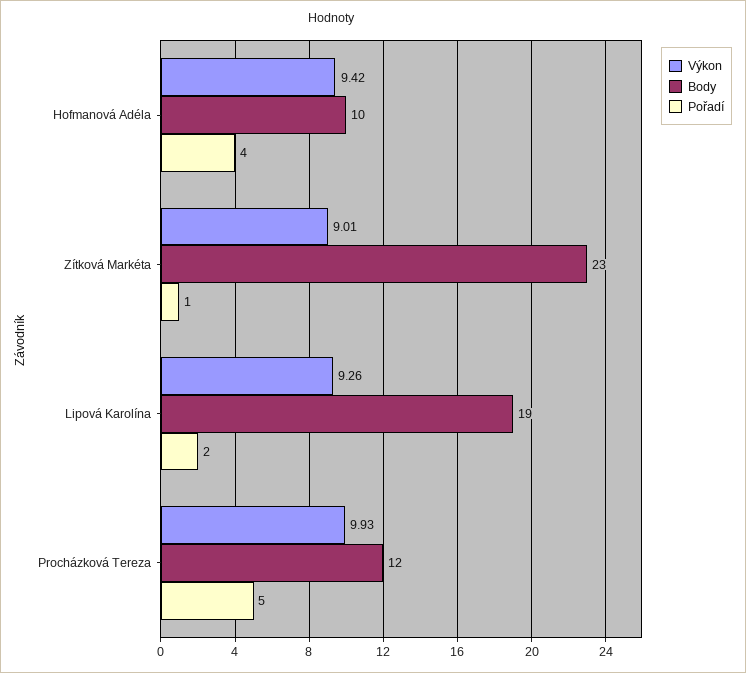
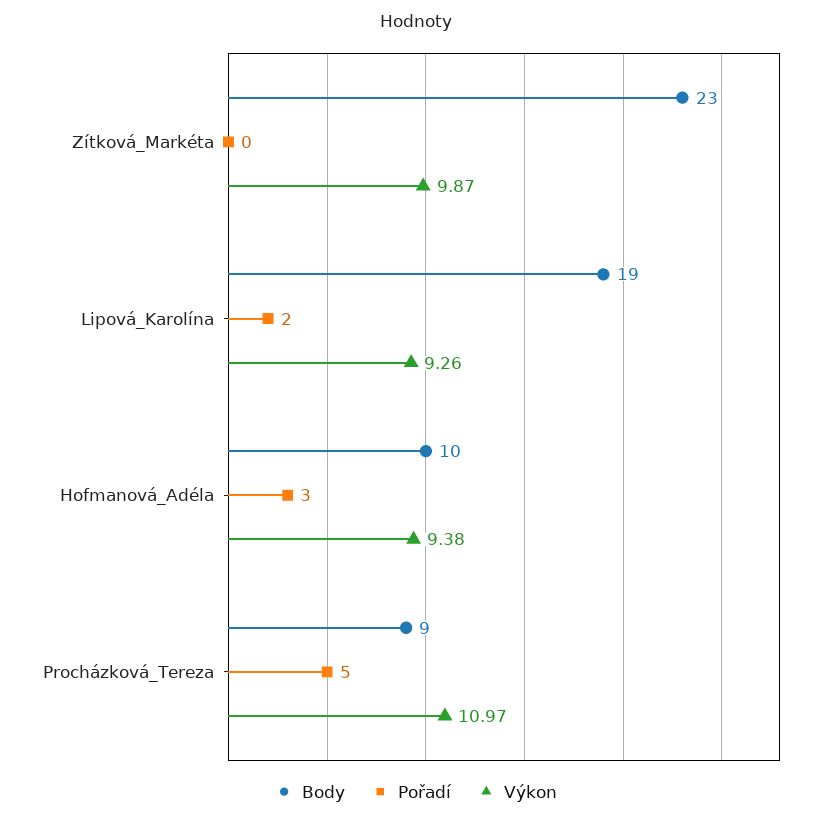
  {
    "Výkon": {
-     "Hofmanová Adéla": 9.42,
+     "Hofmanová Adéla": 9.38,
-     "Zítková Markéta": 9.01,
+     "Zítková Markéta": 9.87,
      "Lipová Karolína": 9.26,
-     "Procházková Tereza": 9.93
+     "Procházková Tereza": 10.97
    },
    "Body": {
      "Hofmanová Adéla": 10,
      "Zítková Markéta": 23,
      "Lipová Karolína": 19,
-     "Procházková Tereza": 12
+     "Procházková Tereza": 9
    },
    "Pořadí": {
-     "Hofmanová Adéla": 4,
+     "Hofmanová Adéla": 3,
-     "Zítková Markéta": 1,
+     "Zítková Markéta": 0,
      "Lipová Karolína": 2,
      "Procházková Tereza": 5
    }
  }

